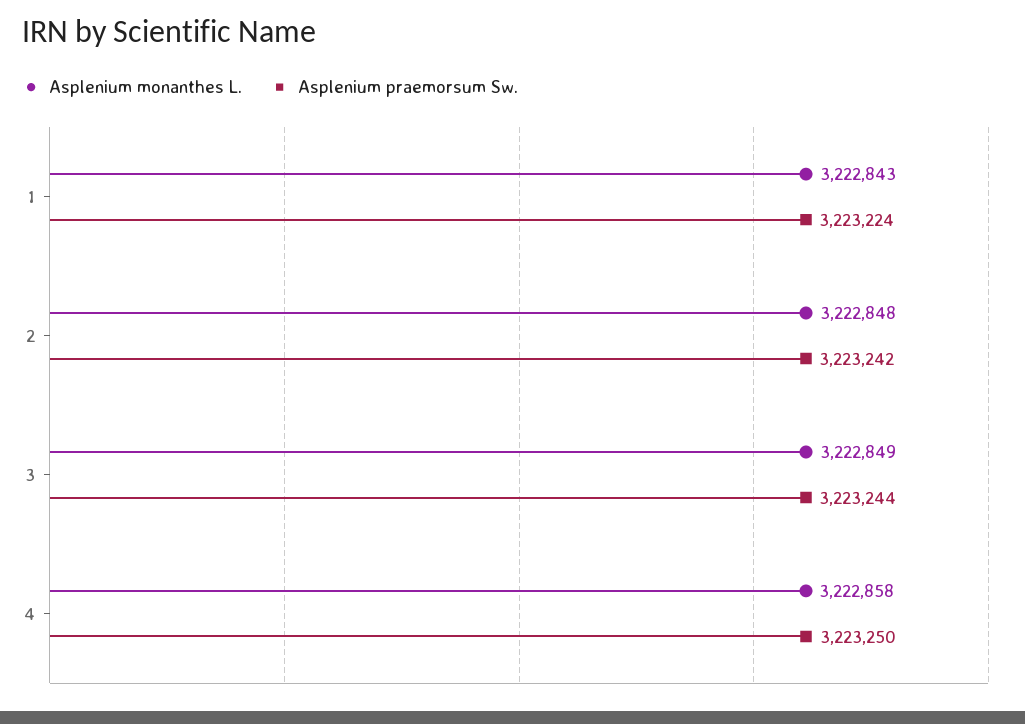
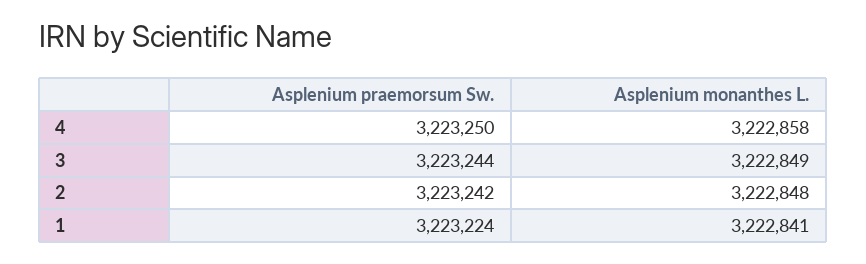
  {
    "Asplenium monanthes L.": {
-     "1": 3222843,
+     "1": 3222841,
      "2": 3222848,
      "3": 3222849,
      "4": 3222858
    },
    "Asplenium praemorsum Sw.": {
      "1": 3223224,
      "2": 3223242,
      "3": 3223244,
      "4": 3223250
    }
  }

